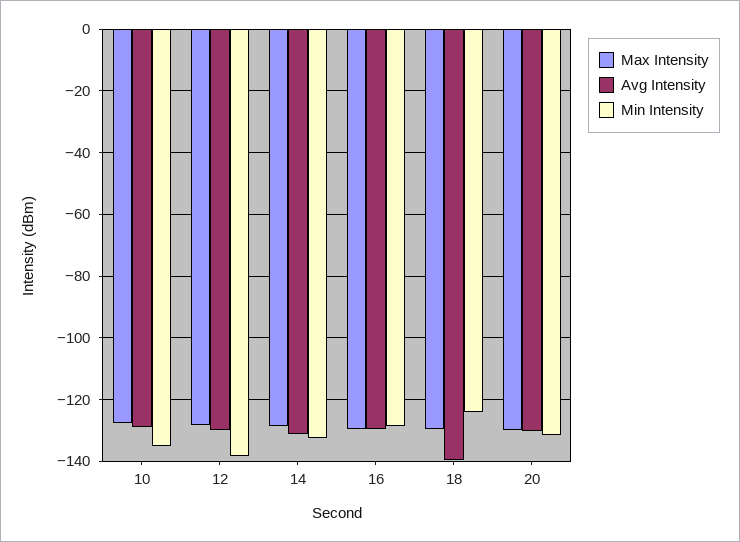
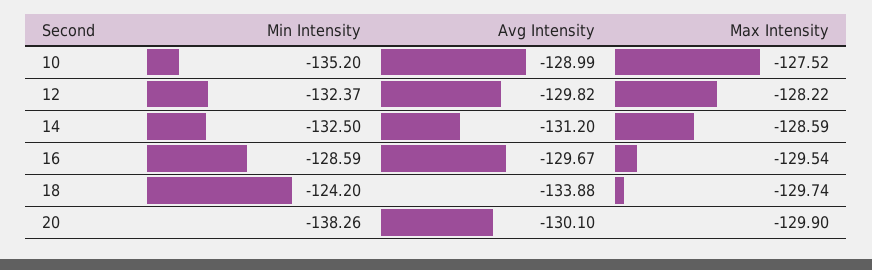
  {
    "Max Intensity": {
      "10": -127.52,
      "12": -128.22,
      "14": -128.59,
      "16": -129.54,
      "18": -129.74,
      "20": -129.9
    },
    "Avg Intensity": {
      "10": -128.99,
      "12": -129.82,
      "14": -131.2,
      "16": -129.67,
-     "18": -140,
+     "18": -133.88,
      "20": -130.1
    },
    "Min Intensity": {
      "10": -135.2,
-     "12": -138,
+     "12": -132.37,
      "14": -132.5,
      "16": -128.59,
      "18": -124.2,
-     "20": -132
+     "20": -138.26
    }
  }

